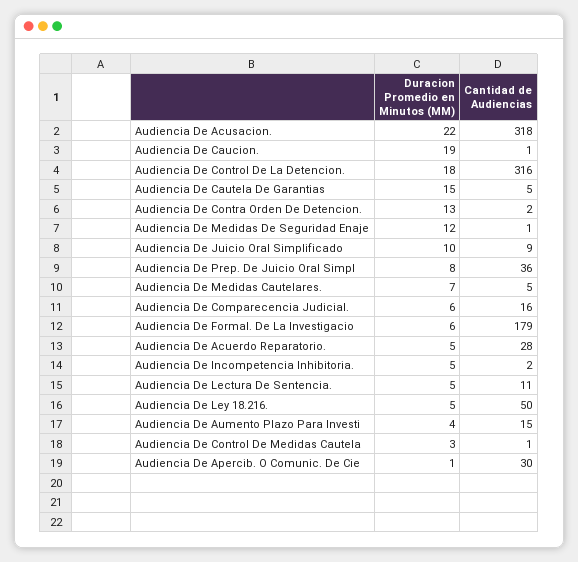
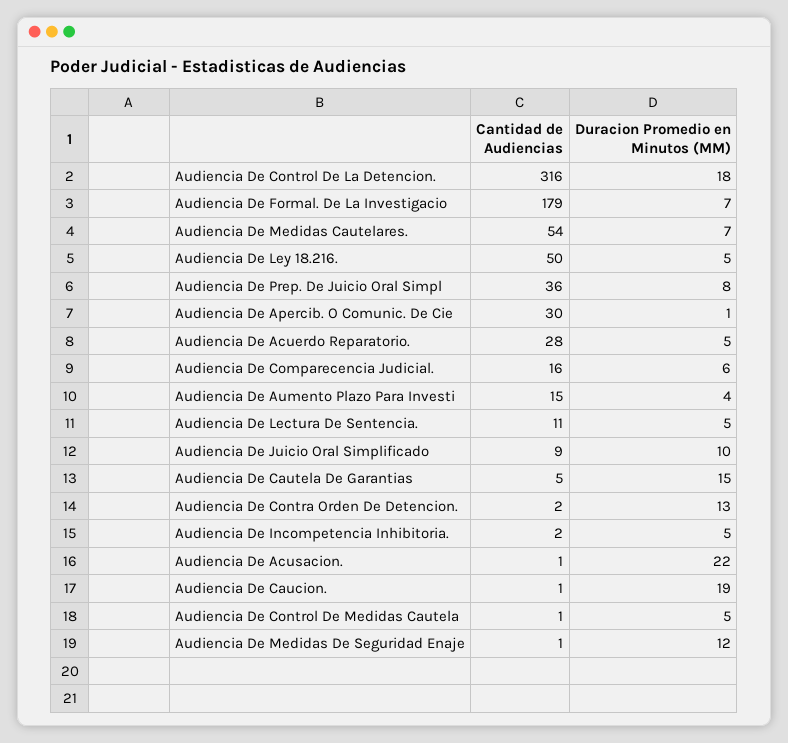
  {
    "Duracion Promedio en Minutos (MM)": {
      "Audiencia De Acusacion.": 22,
      "Audiencia De Caucion.": 19,
      "Audiencia De Control De La Detencion.": 18,
      "Audiencia De Cautela De Garantias": 15,
      "Audiencia De Contra Orden De Detencion.": 13,
      "Audiencia De Medidas De Seguridad Enaje": 12,
      "Audiencia De Juicio Oral Simplificado": 10,
      "Audiencia De Prep. De Juicio Oral Simpl": 8,
      "Audiencia De Medidas Cautelares.": 7,
      "Audiencia De Comparecencia Judicial.": 6,
-     "Audiencia De Formal. De La Investigacio": 6,
+     "Audiencia De Formal. De La Investigacio": 7,
      "Audiencia De Acuerdo Reparatorio.": 5,
      "Audiencia De Incompetencia Inhibitoria.": 5,
      "Audiencia De Lectura De Sentencia.": 5,
      "Audiencia De Ley 18.216.": 5,
      "Audiencia De Aumento Plazo Para Investi": 4,
-     "Audiencia De Control De Medidas Cautela": 3,
+     "Audiencia De Control De Medidas Cautela": 5,
      "Audiencia De Apercib. O Comunic. De Cie": 1
    },
    "Cantidad de Audiencias": {
-     "Audiencia De Acusacion.": 318,
+     "Audiencia De Acusacion.": 1,
      "Audiencia De Caucion.": 1,
      "Audiencia De Control De La Detencion.": 316,
      "Audiencia De Cautela De Garantias": 5,
      "Audiencia De Contra Orden De Detencion.": 2,
      "Audiencia De Medidas De Seguridad Enaje": 1,
      "Audiencia De Juicio Oral Simplificado": 9,
      "Audiencia De Prep. De Juicio Oral Simpl": 36,
-     "Audiencia De Medidas Cautelares.": 5,
+     "Audiencia De Medidas Cautelares.": 54,
      "Audiencia De Comparecencia Judicial.": 16,
      "Audiencia De Formal. De La Investigacio": 179,
      "Audiencia De Acuerdo Reparatorio.": 28,
      "Audiencia De Incompetencia Inhibitoria.": 2,
      "Audiencia De Lectura De Sentencia.": 11,
      "Audiencia De Ley 18.216.": 50,
      "Audiencia De Aumento Plazo Para Investi": 15,
      "Audiencia De Control De Medidas Cautela": 1,
      "Audiencia De Apercib. O Comunic. De Cie": 30
    }
  }

